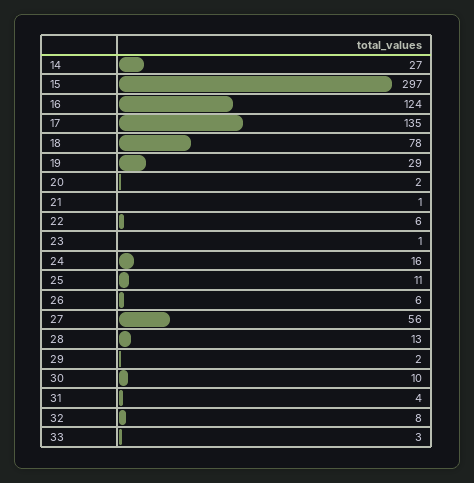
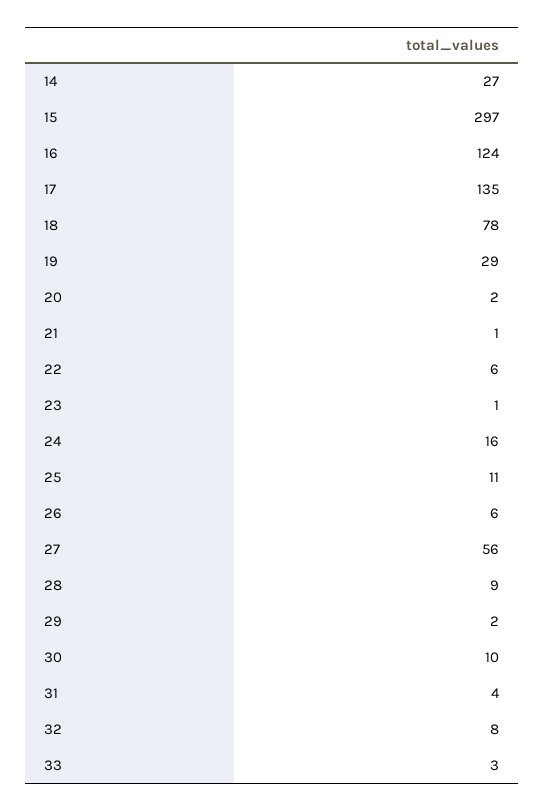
  {
    "14": 27,
    "15": 297,
    "16": 124,
    "17": 135,
    "18": 78,
    "19": 29,
    "20": 2,
    "21": 1,
    "22": 6,
    "23": 1,
    "24": 16,
    "25": 11,
    "26": 6,
    "27": 56,
-   "28": 13,
+   "28": 9,
    "29": 2,
    "30": 10,
    "31": 4,
    "32": 8,
    "33": 3
  }

